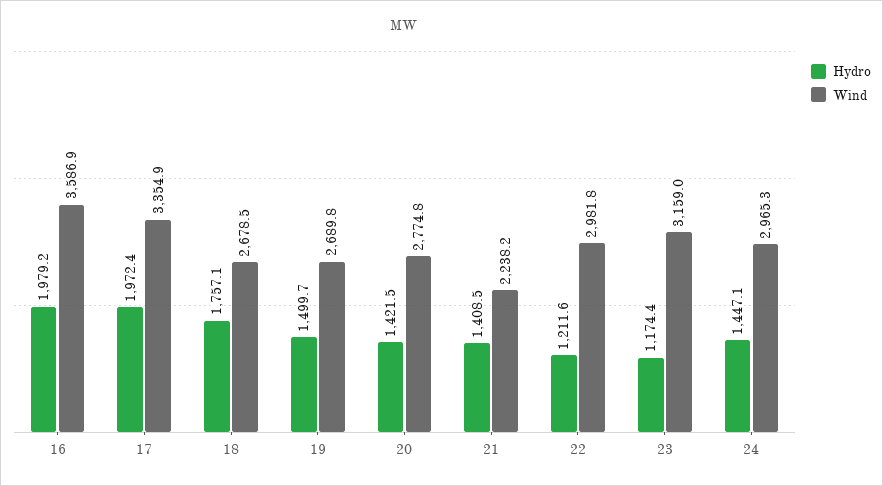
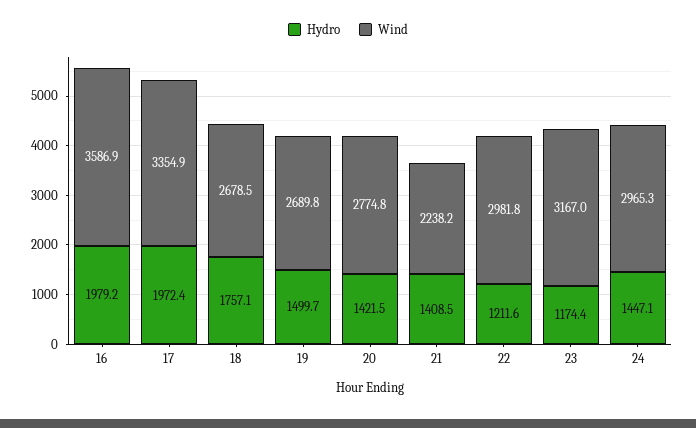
  {
    "Hydro": {
      "16": 1979.2,
      "17": 1972.4,
      "18": 1757.1,
      "19": 1499.7,
      "20": 1421.5,
      "21": 1408.5,
      "22": 1211.6,
      "23": 1174.4,
      "24": 1447.1
    },
    "Wind": {
      "16": 3586.9,
      "17": 3354.9,
      "18": 2678.5,
      "19": 2689.8,
      "20": 2774.8,
      "21": 2238.2,
      "22": 2981.8,
-     "23": 3159,
+     "23": 3167,
      "24": 2965.3
    }
  }

